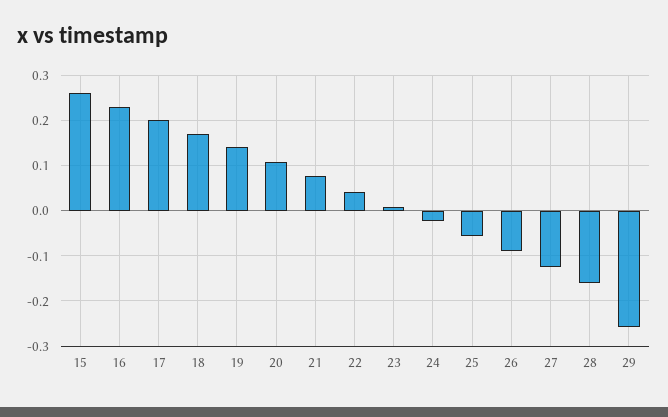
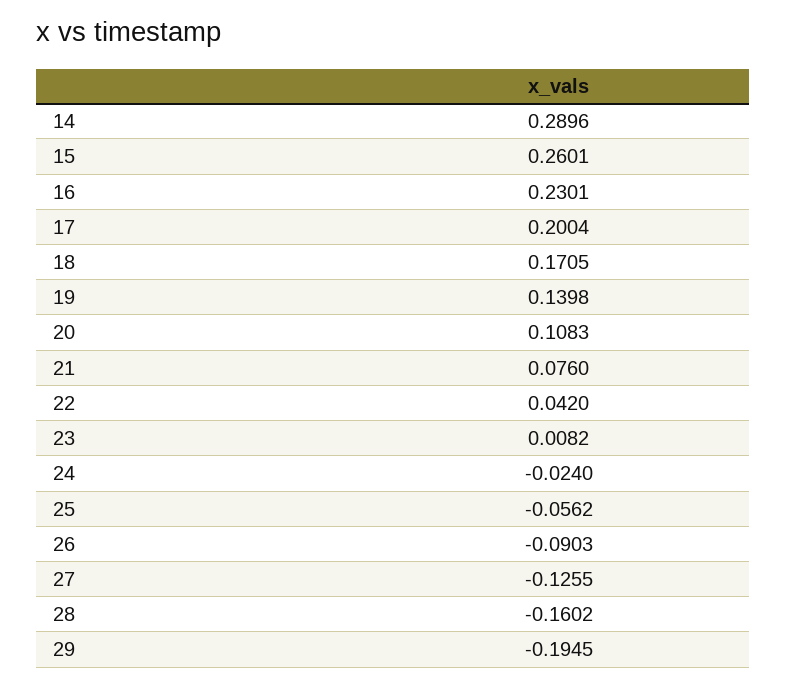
  {
    "15": 0.2601,
    "16": 0.2301,
    "17": 0.2004,
    "18": 0.1705,
    "19": 0.1398,
    "20": 0.1083,
    "21": 0.076,
    "22": 0.042,
    "23": 0.0082,
    "24": -0.024,
    "25": -0.0562,
    "26": -0.0903,
    "27": -0.1255,
    "28": -0.1602,
-   "29": -0.26
+   "29": -0.1945,
+   "14": 0.2896
  }

